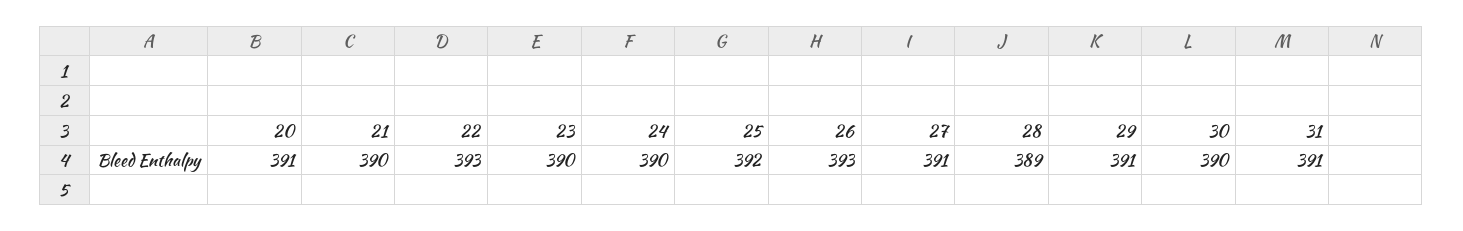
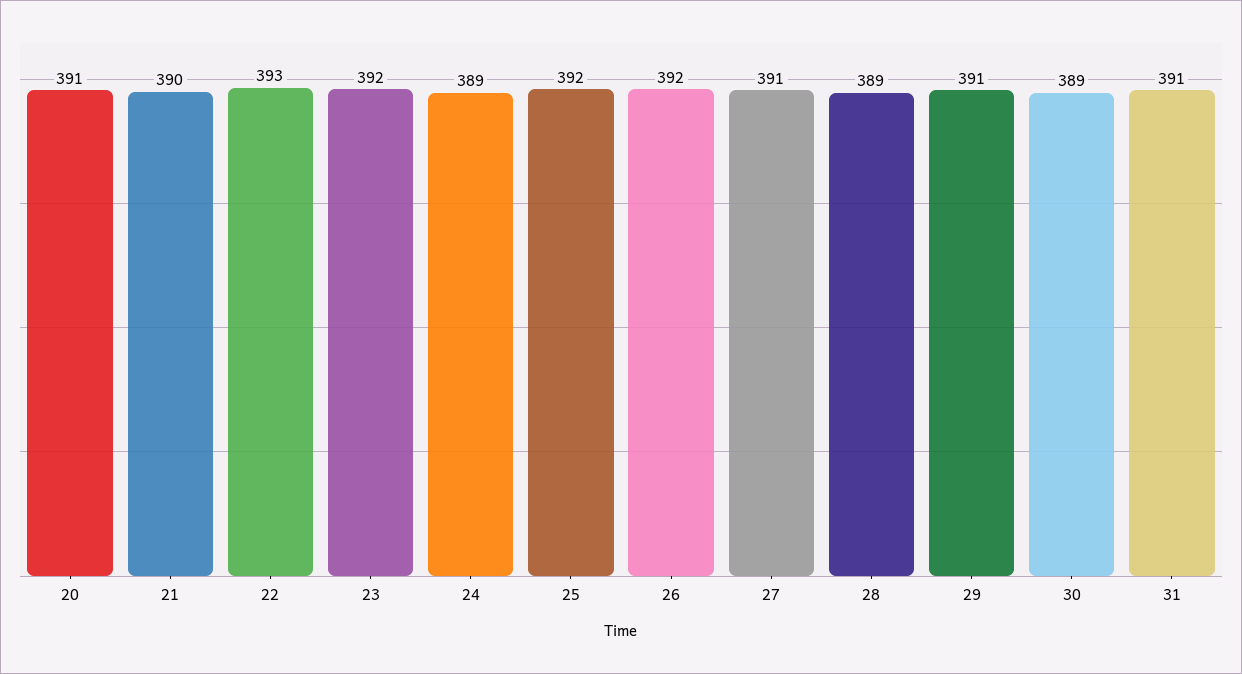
  {
    "20": 391,
    "21": 390,
    "22": 393,
-   "23": 390,
+   "23": 392,
-   "24": 390,
+   "24": 389,
    "25": 392,
-   "26": 393,
+   "26": 392,
    "27": 391,
    "28": 389,
    "29": 391,
-   "30": 390,
+   "30": 389,
    "31": 391
  }

